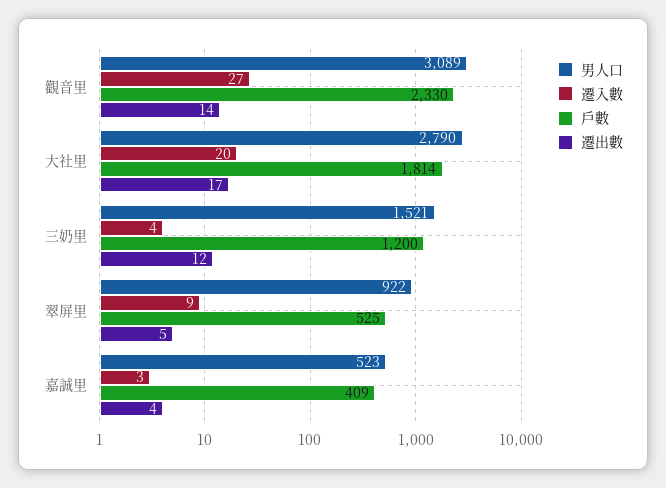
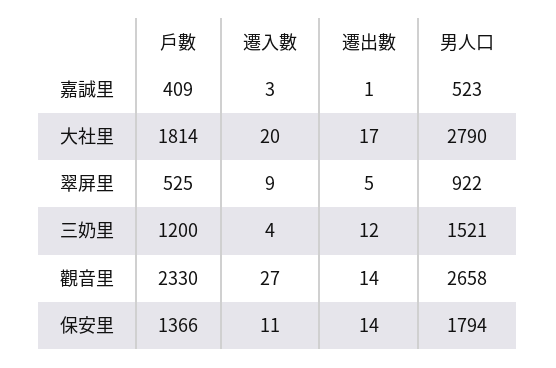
  {
    "男人口": {
-     "觀音里": 3089,
+     "觀音里": 2658,
      "大社里": 2790,
      "三奶里": 1521,
      "翠屏里": 922,
-     "嘉誠里": 523
+     "嘉誠里": 523,
+     "保安里": 1794
    },
    "遷入數": {
      "觀音里": 27,
      "大社里": 20,
      "三奶里": 4,
      "翠屏里": 9,
-     "嘉誠里": 3
+     "嘉誠里": 3,
+     "保安里": 11
    },
    "戶數": {
      "觀音里": 2330,
      "大社里": 1814,
      "三奶里": 1200,
      "翠屏里": 525,
-     "嘉誠里": 409
+     "嘉誠里": 409,
+     "保安里": 1366
    },
    "遷出數": {
      "觀音里": 14,
      "大社里": 17,
      "三奶里": 12,
      "翠屏里": 5,
-     "嘉誠里": 4
+     "嘉誠里": 1,
+     "保安里": 14
    }
  }

